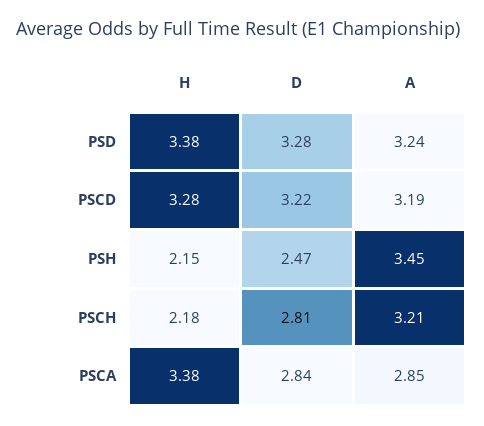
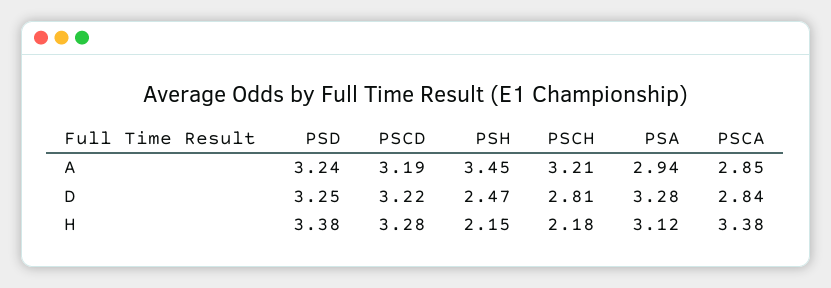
  {
    "H": {
      "PSD": 3.38,
      "PSCD": 3.28,
      "PSH": 2.15,
      "PSCH": 2.18,
-     "PSCA": 3.38
+     "PSCA": 3.38,
+     "PSA": 3.12
    },
    "D": {
-     "PSD": 3.28,
+     "PSD": 3.25,
      "PSCD": 3.22,
      "PSH": 2.47,
      "PSCH": 2.81,
-     "PSCA": 2.84
+     "PSCA": 2.84,
+     "PSA": 3.28
    },
    "A": {
      "PSD": 3.24,
      "PSCD": 3.19,
      "PSH": 3.45,
      "PSCH": 3.21,
-     "PSCA": 2.85
+     "PSCA": 2.85,
+     "PSA": 2.94
    }
  }

